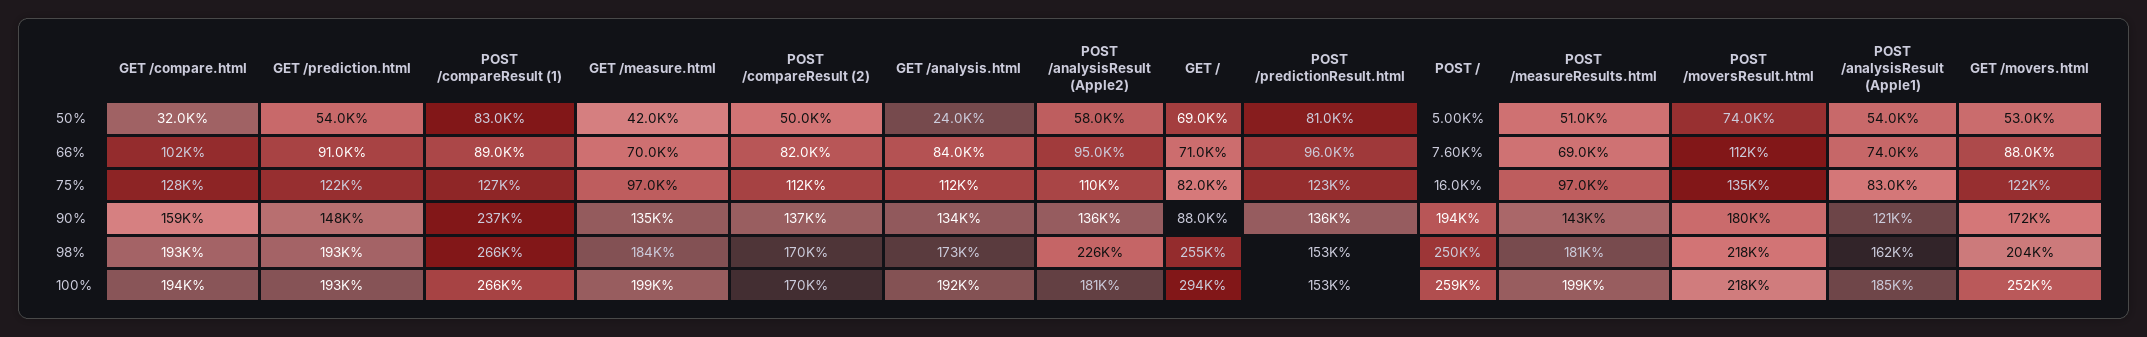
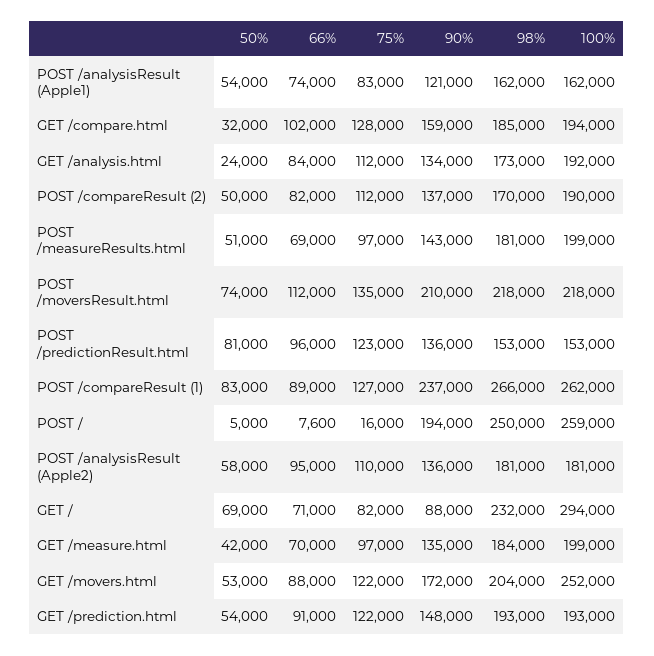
  {
    "GET /compare.html": {
      "50%": 32000,
      "66%": 102000,
      "75%": 128000,
      "90%": 159000,
-     "98%": 193000,
+     "98%": 185000,
      "100%": 194000
    },
    "GET /prediction.html": {
      "50%": 54000,
      "66%": 91000,
      "75%": 122000,
      "90%": 148000,
      "98%": 193000,
      "100%": 193000
    },
    "POST /compareResult (1)": {
      "50%": 83000,
      "66%": 89000,
      "75%": 127000,
      "90%": 237000,
      "98%": 266000,
-     "100%": 266000
+     "100%": 262000
    },
    "GET /measure.html": {
      "50%": 42000,
      "66%": 70000,
      "75%": 97000,
      "90%": 135000,
      "98%": 184000,
      "100%": 199000
    },
    "POST /compareResult (2)": {
      "50%": 50000,
      "66%": 82000,
      "75%": 112000,
      "90%": 137000,
      "98%": 170000,
-     "100%": 170000
+     "100%": 190000
    },
    "GET /analysis.html": {
      "50%": 24000,
      "66%": 84000,
      "75%": 112000,
      "90%": 134000,
      "98%": 173000,
      "100%": 192000
    },
    "POST /analysisResult (Apple2)": {
      "50%": 58000,
      "66%": 95000,
      "75%": 110000,
      "90%": 136000,
-     "98%": 226000,
+     "98%": 181000,
      "100%": 181000
    },
    "GET /": {
      "50%": 69000,
      "66%": 71000,
      "75%": 82000,
      "90%": 88000,
-     "98%": 255000,
+     "98%": 232000,
      "100%": 294000
    },
    "POST /predictionResult.html": {
      "50%": 81000,
      "66%": 96000,
      "75%": 123000,
      "90%": 136000,
      "98%": 153000,
      "100%": 153000
    },
    "POST /": {
      "50%": 5000,
      "66%": 7600,
      "75%": 16000,
      "90%": 194000,
      "98%": 250000,
      "100%": 259000
    },
    "POST /measureResults.html": {
      "50%": 51000,
      "66%": 69000,
      "75%": 97000,
      "90%": 143000,
      "98%": 181000,
      "100%": 199000
    },
    "POST /moversResult.html": {
      "50%": 74000,
      "66%": 112000,
      "75%": 135000,
-     "90%": 180000,
+     "90%": 210000,
      "98%": 218000,
      "100%": 218000
    },
    "POST /analysisResult (Apple1)": {
      "50%": 54000,
      "66%": 74000,
      "75%": 83000,
      "90%": 121000,
      "98%": 162000,
-     "100%": 185000
+     "100%": 162000
    },
    "GET /movers.html": {
      "50%": 53000,
      "66%": 88000,
      "75%": 122000,
      "90%": 172000,
      "98%": 204000,
      "100%": 252000
    }
  }

